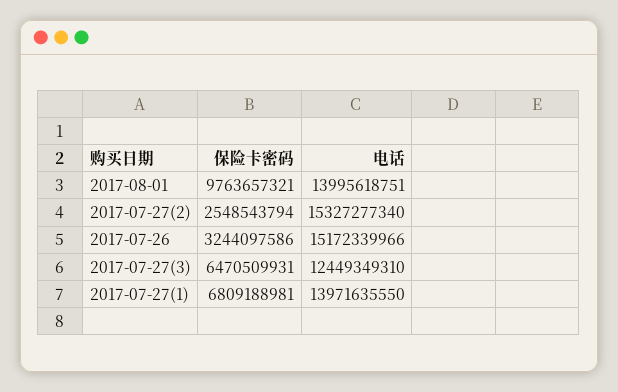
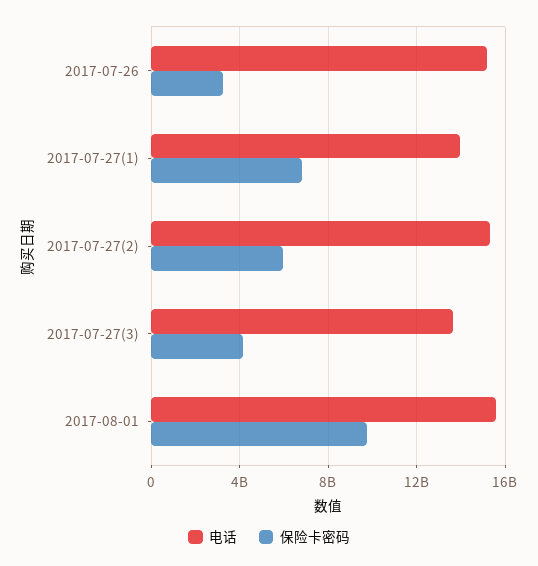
  {
    "保险卡密码": {
      "2017-08-01": 9763657321,
-     "2017-07-27(2)": 2548543794,
+     "2017-07-27(2)": 6000000000,
      "2017-07-26": 3244097586,
-     "2017-07-27(3)": 6470509931,
+     "2017-07-27(3)": 4000000000,
      "2017-07-27(1)": 6809188981
    },
    "电话": {
-     "2017-08-01": 13995618751,
+     "2017-08-01": 15500000000,
      "2017-07-27(2)": 15327277340,
      "2017-07-26": 15172339966,
-     "2017-07-27(3)": 12449349310,
+     "2017-07-27(3)": 13500000000,
      "2017-07-27(1)": 13971635550
    }
  }

